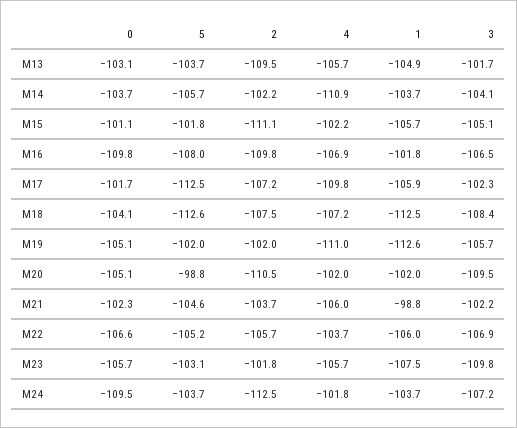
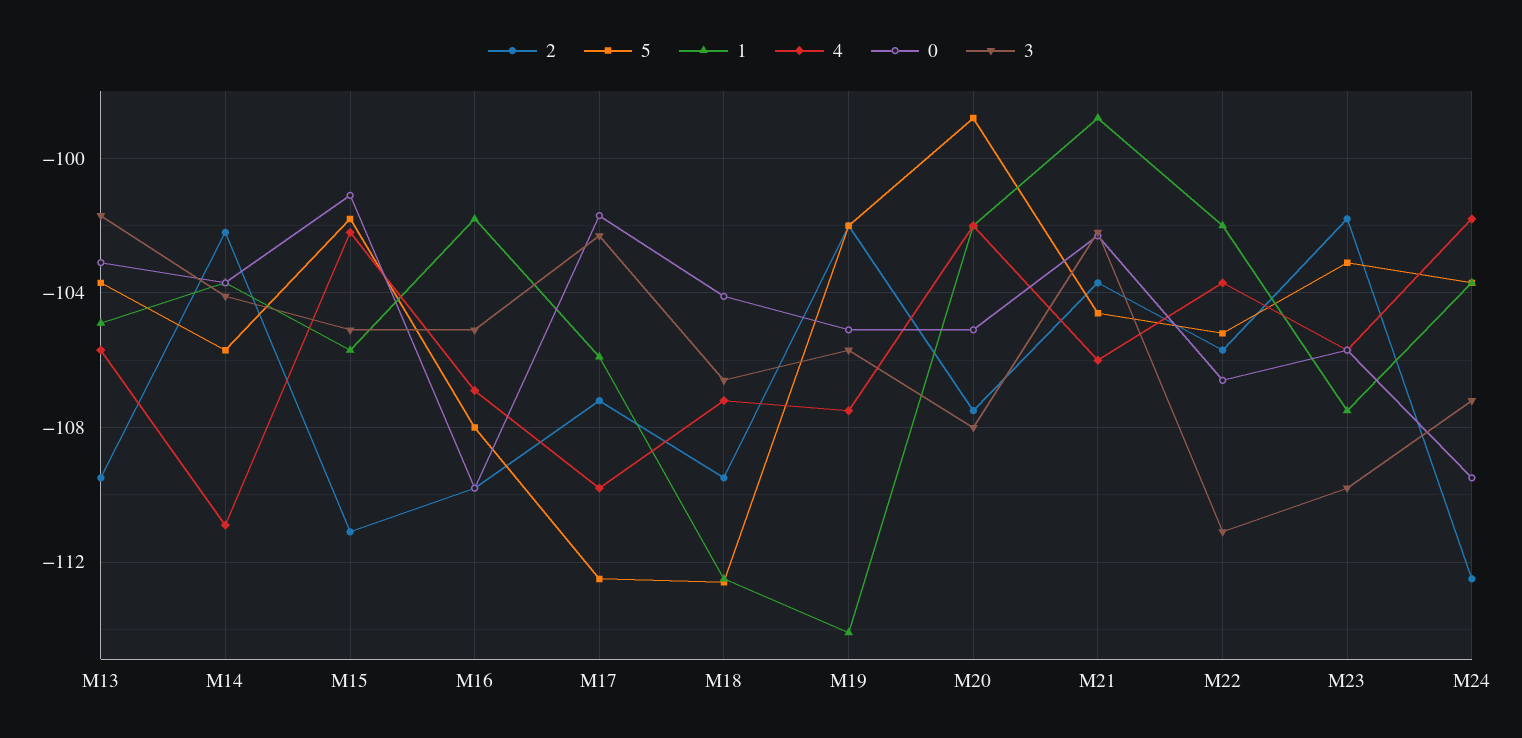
  {
    "0": {
      "M13": -103.1,
      "M14": -103.7,
      "M15": -101.1,
      "M16": -109.8,
      "M17": -101.7,
      "M18": -104.1,
      "M19": -105.1,
      "M20": -105.1,
      "M21": -102.3,
      "M22": -106.6,
      "M23": -105.7,
      "M24": -109.5
    },
    "5": {
      "M13": -103.7,
      "M14": -105.7,
      "M15": -101.8,
      "M16": -108,
      "M17": -112.5,
      "M18": -112.6,
      "M19": -102,
      "M20": -98.8,
      "M21": -104.6,
      "M22": -105.2,
      "M23": -103.1,
      "M24": -103.7
    },
    "2": {
      "M13": -109.5,
      "M14": -102.2,
      "M15": -111.1,
      "M16": -109.8,
      "M17": -107.2,
-     "M18": -107.5,
+     "M18": -109.5,
      "M19": -102,
-     "M20": -110.5,
+     "M20": -107.5,
      "M21": -103.7,
      "M22": -105.7,
      "M23": -101.8,
      "M24": -112.5
    },
    "4": {
      "M13": -105.7,
      "M14": -110.9,
      "M15": -102.2,
      "M16": -106.9,
      "M17": -109.8,
      "M18": -107.2,
-     "M19": -111,
+     "M19": -107.5,
      "M20": -102,
      "M21": -106,
      "M22": -103.7,
      "M23": -105.7,
      "M24": -101.8
    },
    "1": {
      "M13": -104.9,
      "M14": -103.7,
      "M15": -105.7,
      "M16": -101.8,
      "M17": -105.9,
      "M18": -112.5,
-     "M19": -112.6,
+     "M19": -114,
      "M20": -102,
      "M21": -98.8,
-     "M22": -106,
+     "M22": -102,
      "M23": -107.5,
      "M24": -103.7
    },
    "3": {
      "M13": -101.7,
      "M14": -104.1,
      "M15": -105.1,
-     "M16": -106.5,
+     "M16": -105,
      "M17": -102.3,
-     "M18": -108.4,
+     "M18": -106.5,
      "M19": -105.7,
-     "M20": -109.5,
+     "M20": -108,
      "M21": -102.2,
-     "M22": -106.9,
+     "M22": -111,
      "M23": -109.8,
      "M24": -107.2
    }
  }

